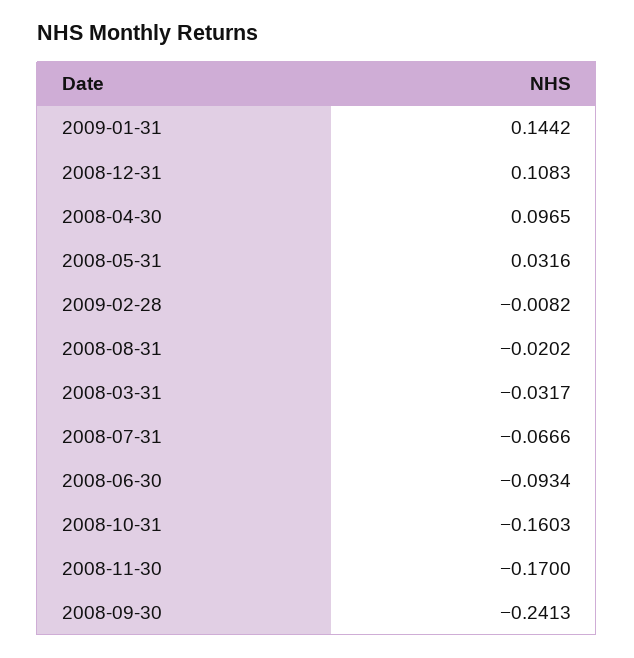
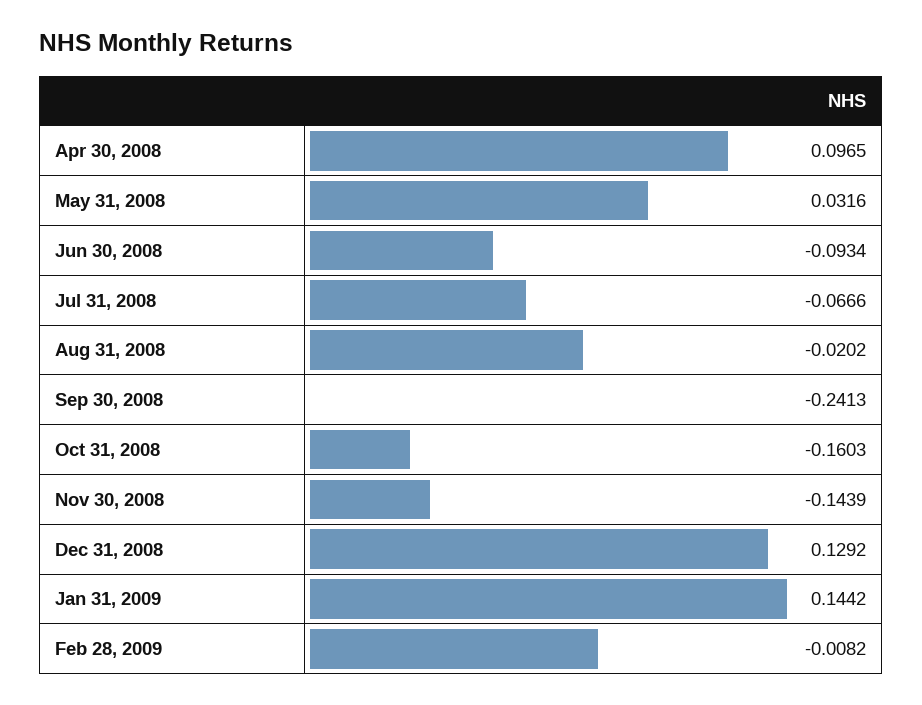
  {
    "2009-01-31": 0.1442,
-   "2008-12-31": 0.1083,
+   "2008-12-31": 0.1292,
    "2008-04-30": 0.0965,
    "2008-05-31": 0.0316,
    "2009-02-28": -0.0082,
    "2008-08-31": -0.0202,
-   "2008-03-31": -0.0317,
    "2008-07-31": -0.0666,
    "2008-06-30": -0.0934,
    "2008-10-31": -0.1603,
-   "2008-11-30": -0.17,
+   "2008-11-30": -0.1439,
    "2008-09-30": -0.2413
  }

